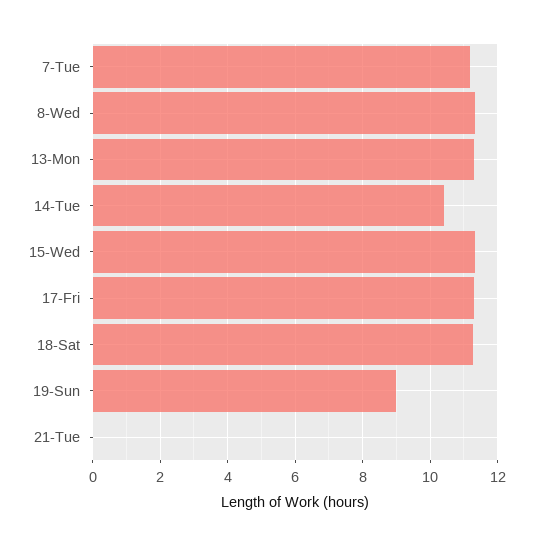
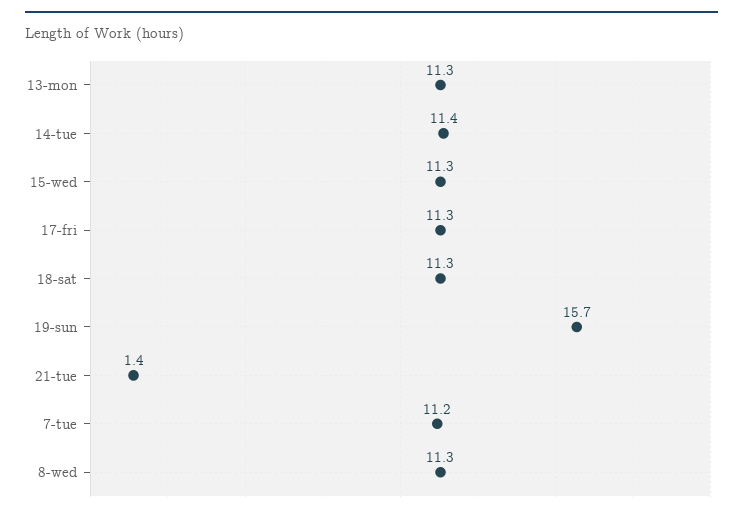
  {
    "7-Tue": 11.2,
    "8-Wed": 11.3,
    "13-Mon": 11.3,
-   "14-Tue": 10.4,
+   "14-Tue": 11.4,
    "15-Wed": 11.3,
    "17-Fri": 11.3,
    "18-Sat": 11.3,
-   "19-Sun": 9,
+   "19-Sun": 15.7,
-   "21-Tue": 0
+   "21-Tue": 1.4
  }

